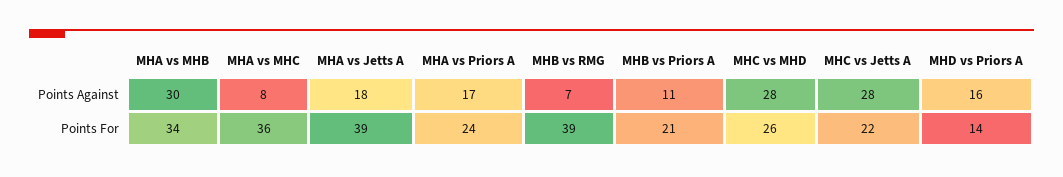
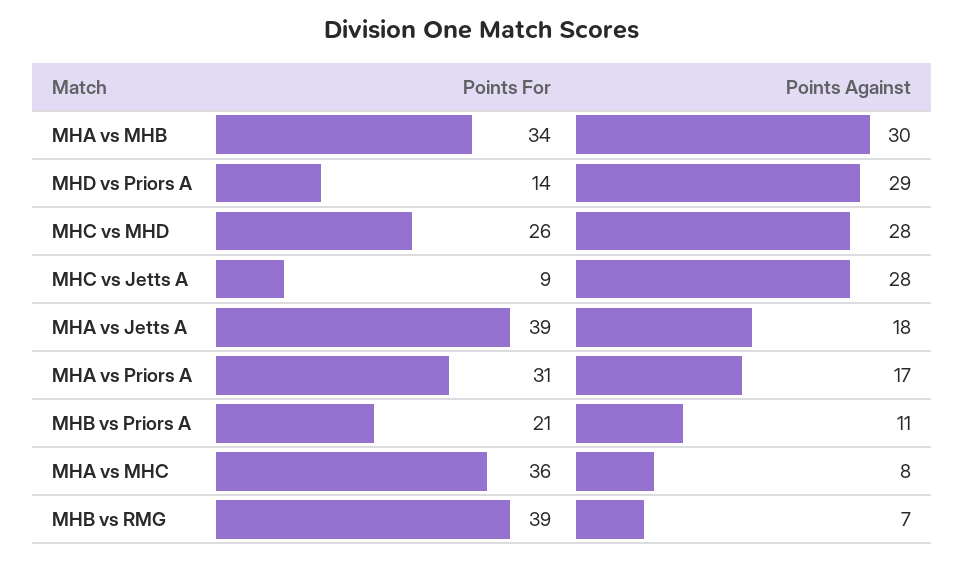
  {
    "MHA vs MHB": {
      "Points Against": 30,
      "Points For": 34
    },
    "MHA vs MHC": {
      "Points Against": 8,
      "Points For": 36
    },
    "MHA vs Jetts A": {
      "Points Against": 18,
      "Points For": 39
    },
    "MHA vs Priors A": {
      "Points Against": 17,
-     "Points For": 24
+     "Points For": 31
    },
    "MHB vs RMG": {
      "Points Against": 7,
      "Points For": 39
    },
    "MHB vs Priors A": {
      "Points Against": 11,
      "Points For": 21
    },
    "MHC vs MHD": {
      "Points Against": 28,
      "Points For": 26
    },
    "MHC vs Jetts A": {
      "Points Against": 28,
-     "Points For": 22
+     "Points For": 9
    },
    "MHD vs Priors A": {
-     "Points Against": 16,
+     "Points Against": 29,
      "Points For": 14
    }
  }

